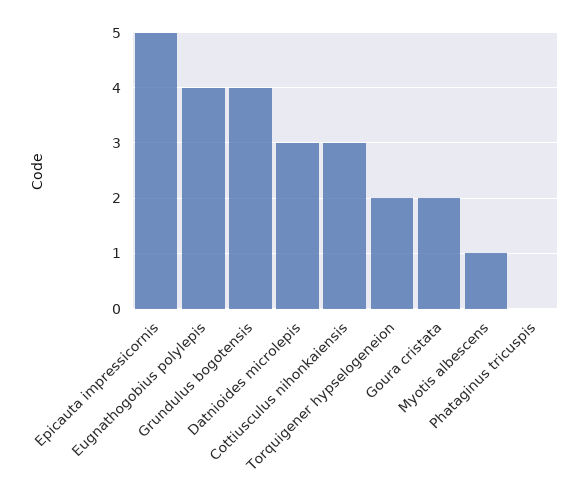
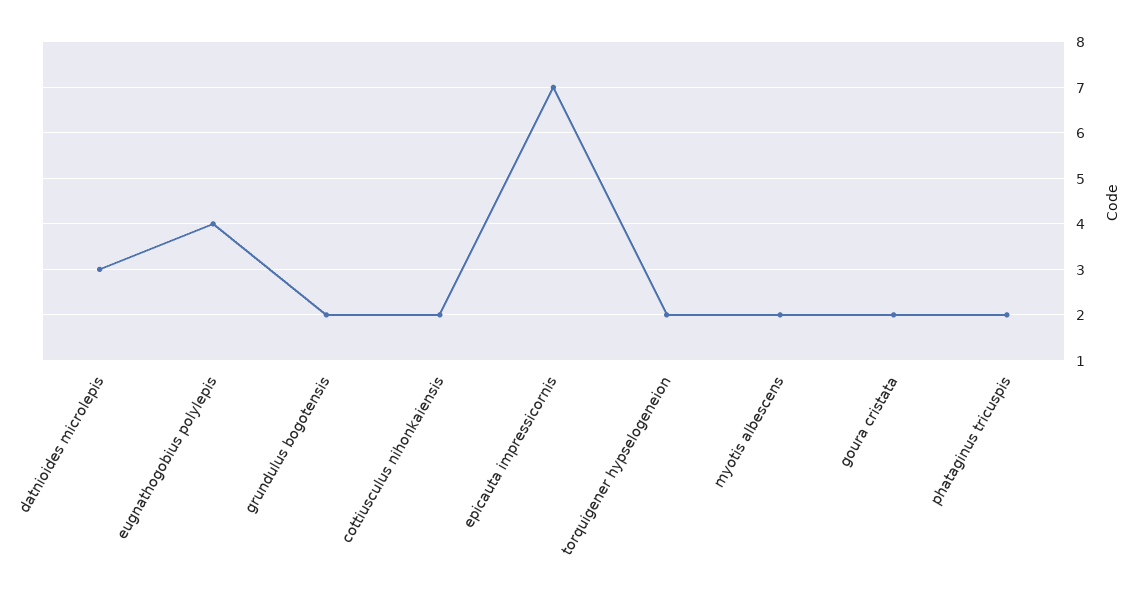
  {
-   "Epicauta impressicornis": 5,
+   "Epicauta impressicornis": 7,
    "Eugnathogobius polylepis": 4,
-   "Grundulus bogotensis": 4,
+   "Grundulus bogotensis": 2,
    "Datnioides microlepis": 3,
-   "Cottiusculus nihonkaiensis": 3,
+   "Cottiusculus nihonkaiensis": 2,
    "Torquigener hypselogeneion": 2,
    "Goura cristata": 2,
-   "Myotis albescens": 1,
+   "Myotis albescens": 2,
-   "Phataginus tricuspis": 0
+   "Phataginus tricuspis": 2
  }

